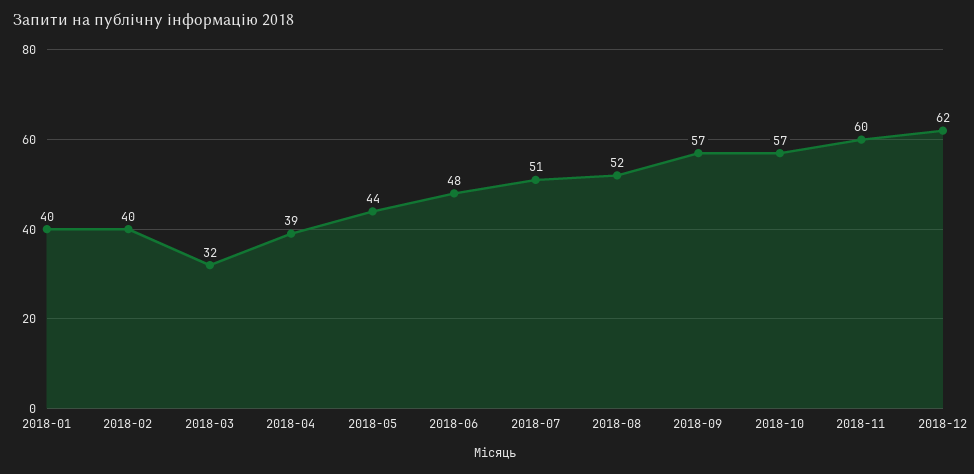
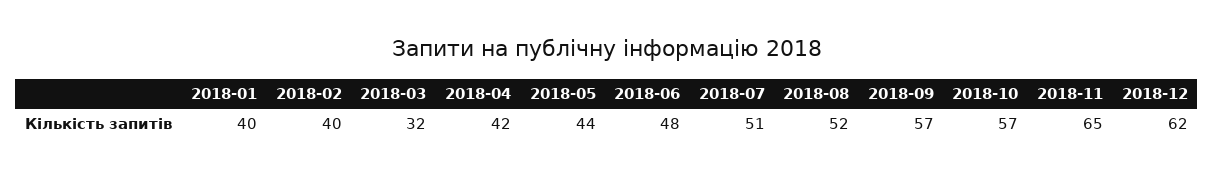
  {
    "2018-01": 40,
    "2018-02": 40,
    "2018-03": 32,
-   "2018-04": 39,
+   "2018-04": 42,
    "2018-05": 44,
    "2018-06": 48,
    "2018-07": 51,
    "2018-08": 52,
    "2018-09": 57,
    "2018-10": 57,
-   "2018-11": 60,
+   "2018-11": 65,
    "2018-12": 62
  }

